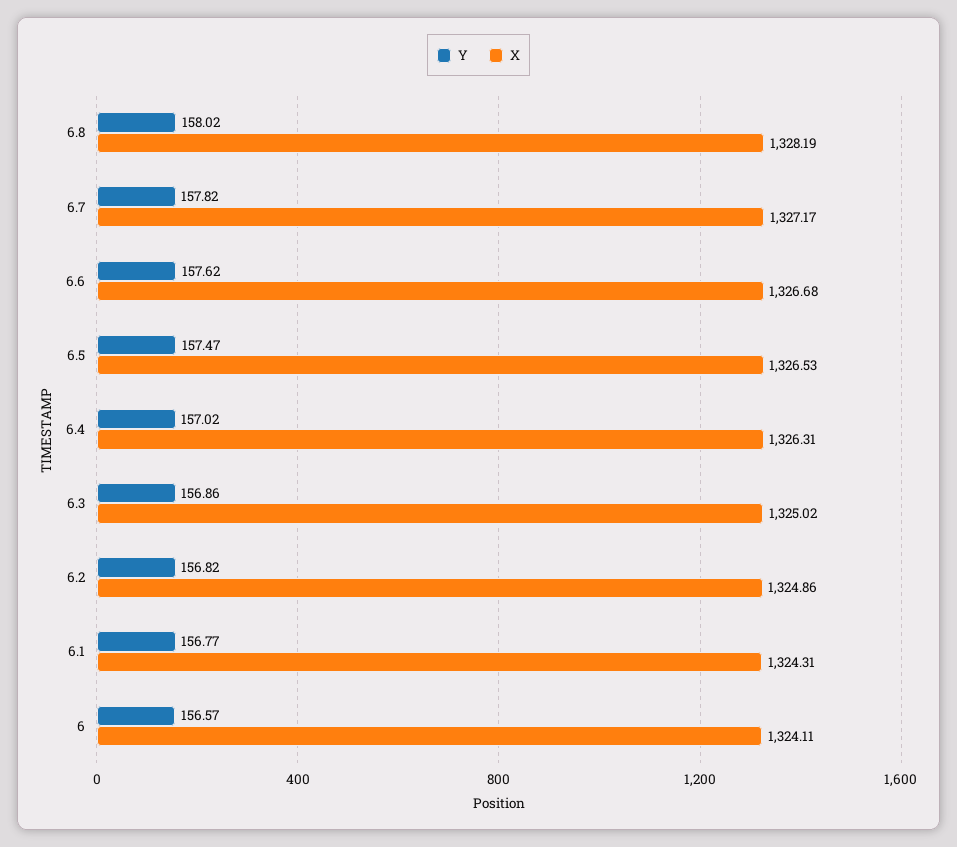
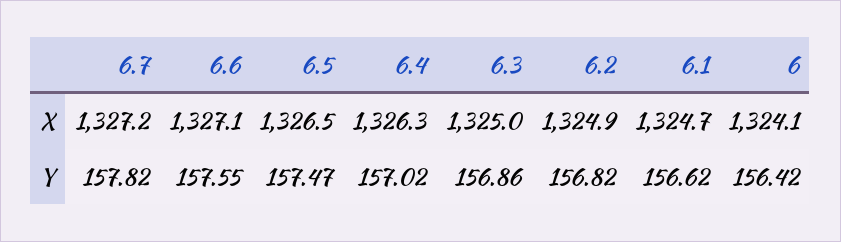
  {
    "Y": {
-     "6.8": 158.02,
      "6.7": 157.82,
-     "6.6": 157.62,
+     "6.6": 157.55,
      "6.5": 157.47,
      "6.4": 157.02,
      "6.3": 156.86,
      "6.2": 156.82,
-     "6.1": 156.77,
+     "6.1": 156.62,
-     "6": 156.57
+     "6": 156.42
    },
    "X": {
-     "6.8": 1328.19,
      "6.7": 1327.17,
-     "6.6": 1326.68,
+     "6.6": 1327.1,
      "6.5": 1326.53,
      "6.4": 1326.31,
      "6.3": 1325.02,
      "6.2": 1324.86,
-     "6.1": 1324.31,
+     "6.1": 1324.7,
      "6": 1324.11
    }
  }

